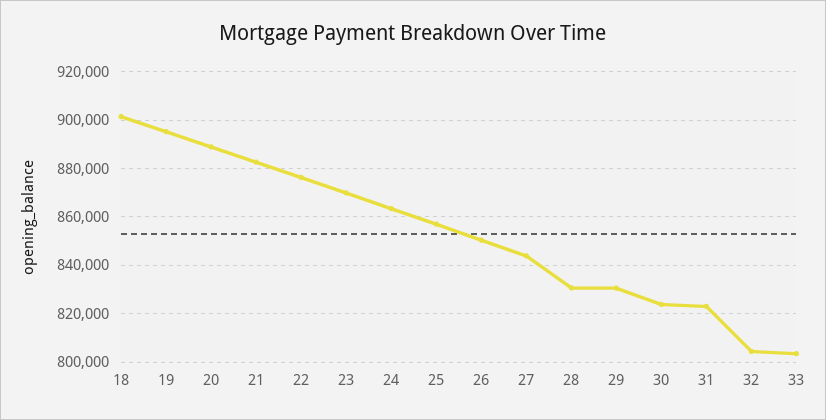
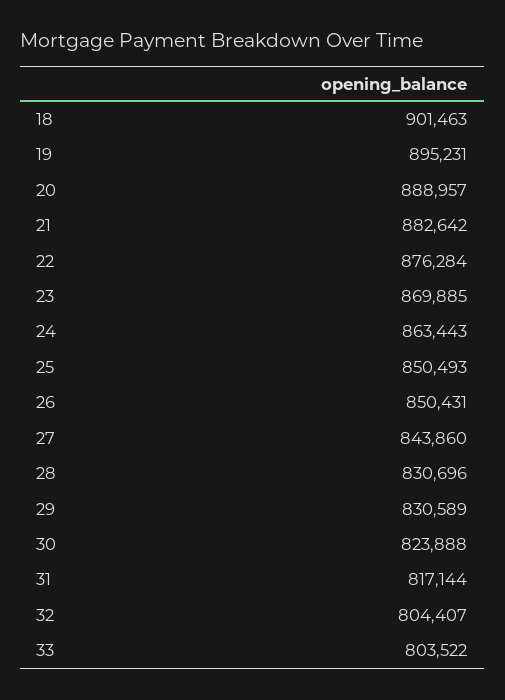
  {
    "18": 901463,
    "19": 895231,
    "20": 888957,
    "21": 882642,
    "22": 876284,
    "23": 869885,
    "24": 863443,
-   "25": 857500,
+   "25": 850493,
    "26": 850431,
    "27": 843860,
    "28": 830696,
    "29": 830589,
    "30": 823888,
-   "31": 822500,
+   "31": 817144,
    "32": 804407,
    "33": 803522
  }

